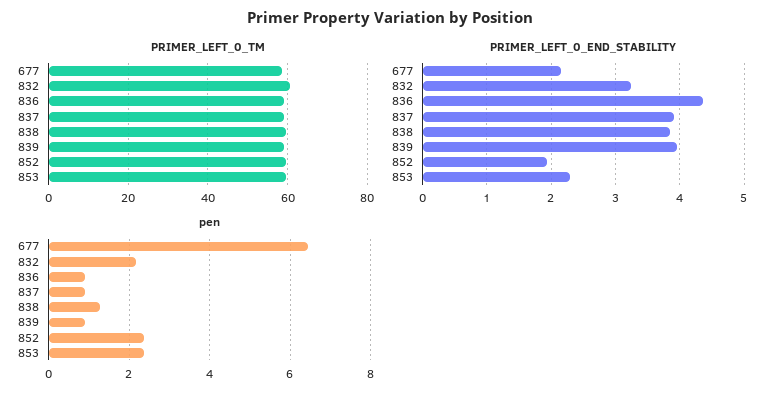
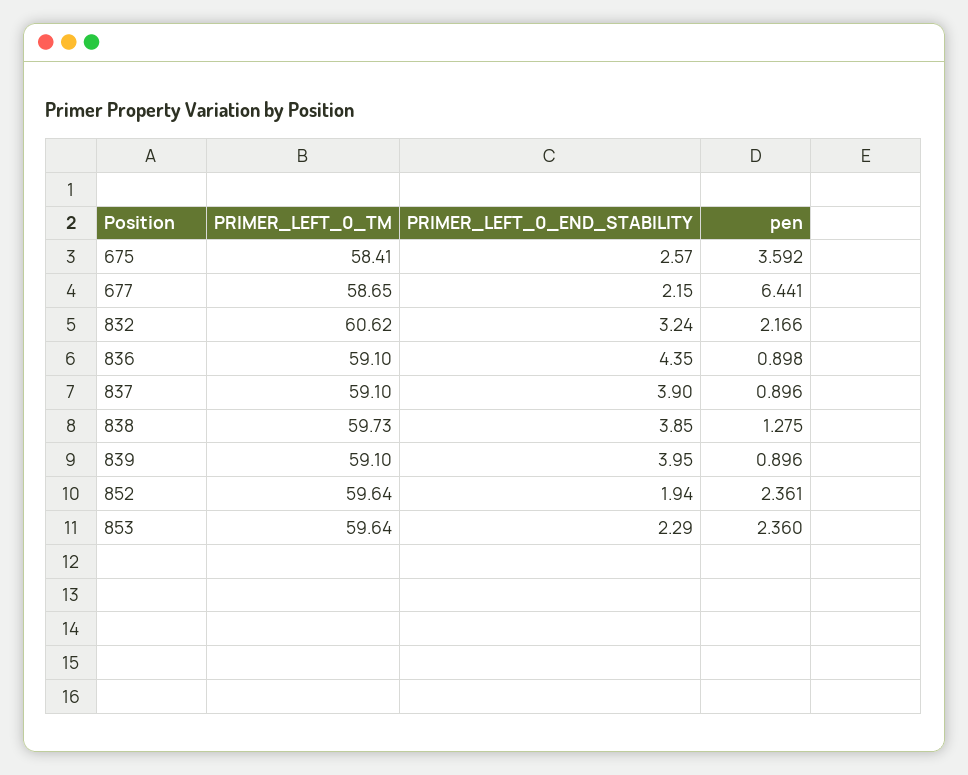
  {
    "PRIMER_LEFT_0_TM": {
      "677": 58.65,
      "832": 60.62,
      "836": 59.1,
      "837": 59.1,
      "838": 59.73,
      "839": 59.1,
      "852": 59.64,
-     "853": 59.64
+     "853": 59.64,
+     "675": 58.41
    },
    "PRIMER_LEFT_0_END_STABILITY": {
      "677": 2.15,
      "832": 3.24,
      "836": 4.35,
      "837": 3.9,
      "838": 3.85,
      "839": 3.95,
      "852": 1.94,
-     "853": 2.29
+     "853": 2.29,
+     "675": 2.57
    },
    "pen": {
      "677": 6.441,
      "832": 2.166,
      "836": 0.898,
      "837": 0.896,
      "838": 1.275,
      "839": 0.896,
      "852": 2.361,
-     "853": 2.36
+     "853": 2.36,
+     "675": 3.592
    }
  }

